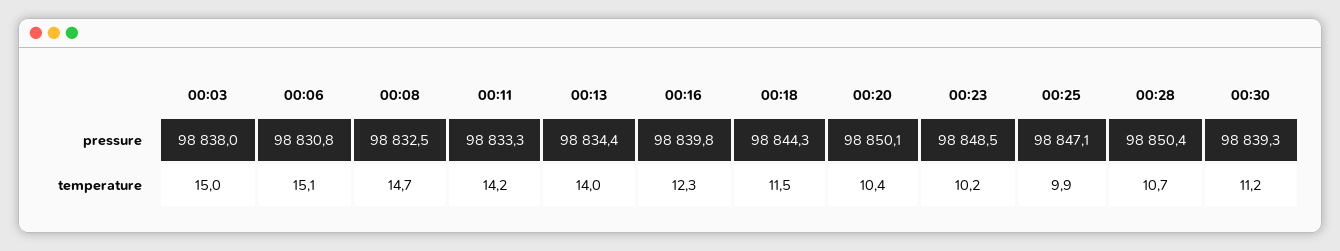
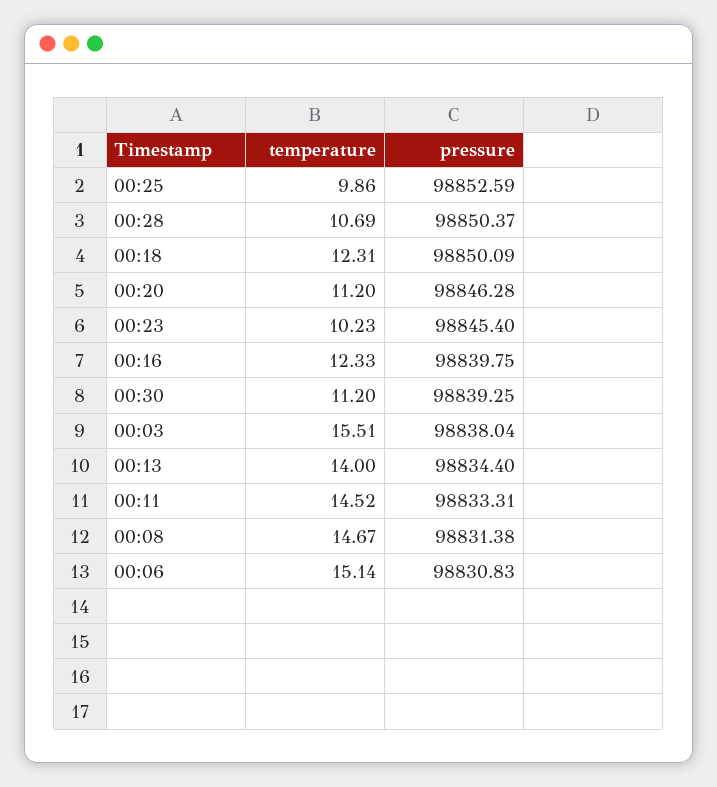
  {
    "00:03": {
      "pressure": 98838.04,
-     "temperature": 15
+     "temperature": 15.51
    },
    "00:06": {
      "pressure": 98830.83,
      "temperature": 15.14
    },
    "00:08": {
-     "pressure": 98832.5,
+     "pressure": 98831.38,
      "temperature": 14.67
    },
    "00:11": {
      "pressure": 98833.31,
-     "temperature": 14.2
+     "temperature": 14.52
    },
    "00:13": {
      "pressure": 98834.4,
      "temperature": 14
    },
    "00:16": {
      "pressure": 98839.75,
      "temperature": 12.33
    },
    "00:18": {
-     "pressure": 98844.3,
+     "pressure": 98850.09,
-     "temperature": 11.5
+     "temperature": 12.31
    },
    "00:20": {
-     "pressure": 98850.1,
+     "pressure": 98846.28,
-     "temperature": 10.4
+     "temperature": 11.2
    },
    "00:23": {
-     "pressure": 98848.5,
+     "pressure": 98845.4,
      "temperature": 10.23
    },
    "00:25": {
-     "pressure": 98847.1,
+     "pressure": 98852.59,
      "temperature": 9.86
    },
    "00:28": {
      "pressure": 98850.37,
      "temperature": 10.69
    },
    "00:30": {
      "pressure": 98839.25,
      "temperature": 11.2
    }
  }

